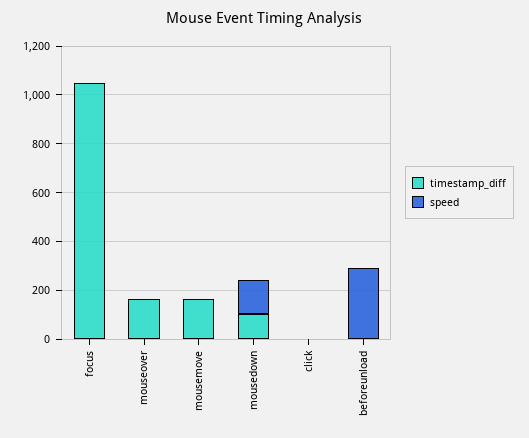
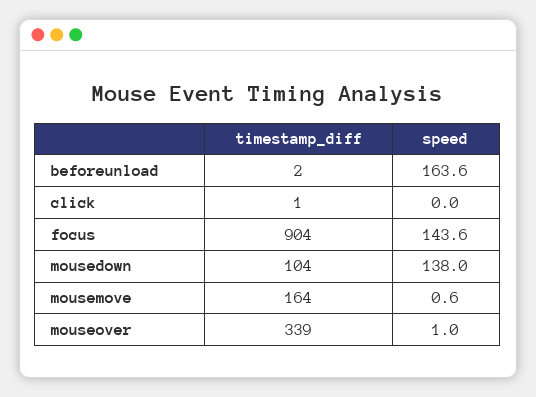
  {
    "timestamp_diff": {
-     "focus": 1050,
+     "focus": 904,
-     "mouseover": 150,
+     "mouseover": 339,
      "mousemove": 164,
      "mousedown": 104,
      "click": 1,
      "beforeunload": 2
    },
    "speed": {
-     "focus": 0,
+     "focus": 143.6,
      "mouseover": 1,
      "mousemove": 0.6,
      "mousedown": 138,
      "click": 0,
-     "beforeunload": 300
+     "beforeunload": 163.6
    }
  }

